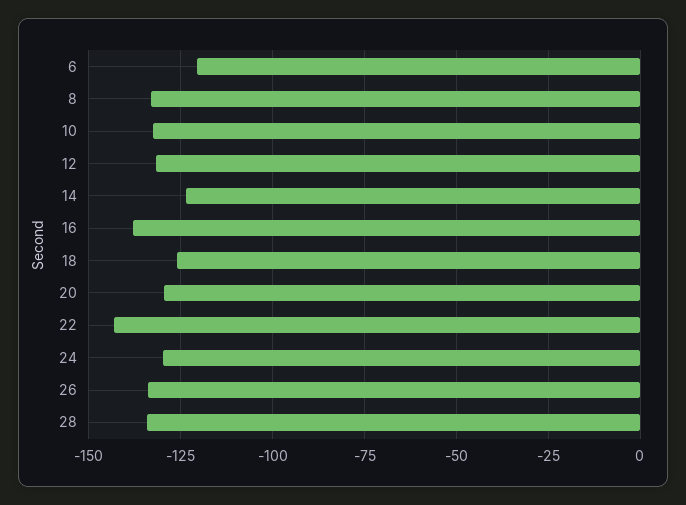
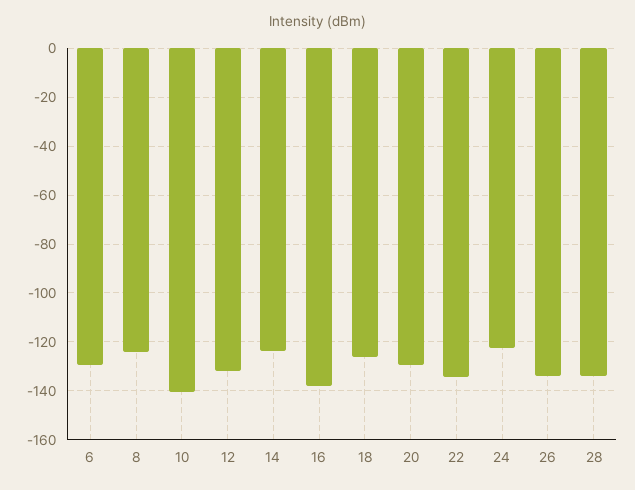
  {
-   "6": -120,
+   "6": -130,
-   "8": -132.5,
+   "8": -125,
-   "10": -132.5,
+   "10": -140,
    "12": -132.5,
    "14": -122.5,
    "16": -137.5,
    "18": -125,
    "20": -130,
-   "22": -142.5,
+   "22": -135,
-   "24": -130,
+   "24": -122.5,
    "26": -135,
    "28": -135
  }

